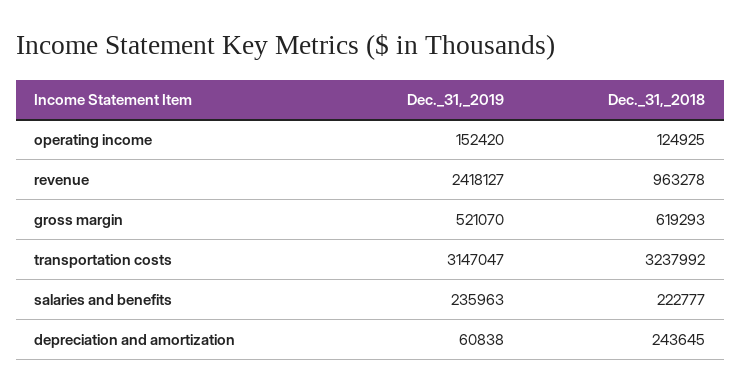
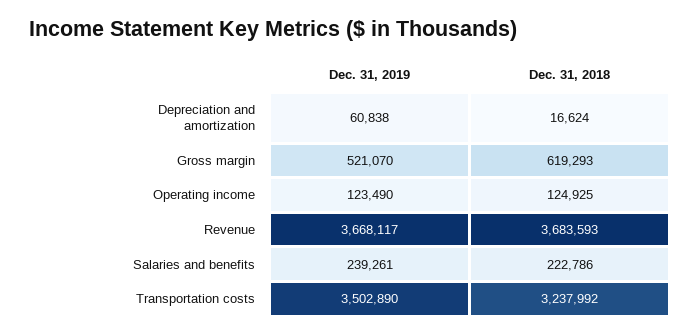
  {
    "Dec._31,_2019": {
-     "operating income": 152420,
+     "operating income": 123490,
-     "revenue": 2418127,
+     "revenue": 3668117,
      "gross margin": 521070,
-     "transportation costs": 3147047,
+     "transportation costs": 3502890,
-     "salaries and benefits": 235963,
+     "salaries and benefits": 239261,
      "depreciation and amortization": 60838
    },
    "Dec._31,_2018": {
      "operating income": 124925,
-     "revenue": 963278,
+     "revenue": 3683593,
      "gross margin": 619293,
      "transportation costs": 3237992,
-     "salaries and benefits": 222777,
+     "salaries and benefits": 222786,
-     "depreciation and amortization": 243645
+     "depreciation and amortization": 16624
    }
  }

